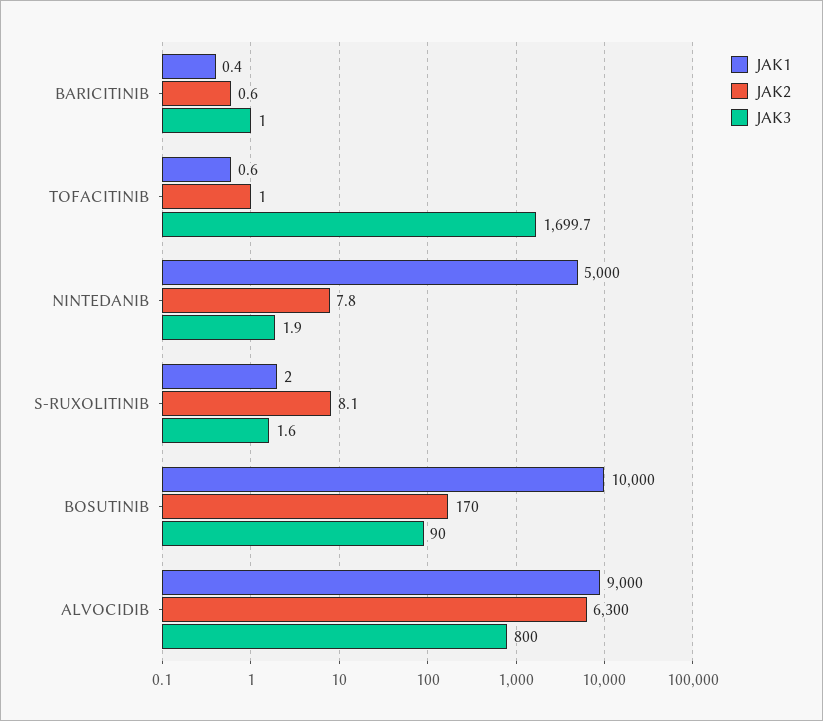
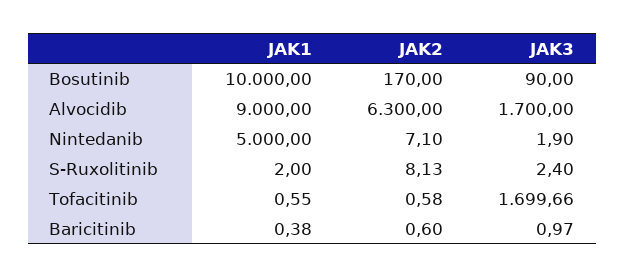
  {
    "JAK1": {
      "BARICITINIB": 0.38,
      "TOFACITINIB": 0.55,
      "NINTEDANIB": 5000,
      "S-RUXOLITINIB": 2,
      "BOSUTINIB": 10000,
      "ALVOCIDIB": 9000
    },
    "JAK2": {
      "BARICITINIB": 0.6,
-     "TOFACITINIB": 1,
+     "TOFACITINIB": 0.58,
-     "NINTEDANIB": 7.8,
+     "NINTEDANIB": 7.1,
      "S-RUXOLITINIB": 8.13,
      "BOSUTINIB": 170,
      "ALVOCIDIB": 6300
    },
    "JAK3": {
      "BARICITINIB": 0.97,
      "TOFACITINIB": 1699.66,
      "NINTEDANIB": 1.9,
-     "S-RUXOLITINIB": 1.6,
+     "S-RUXOLITINIB": 2.4,
      "BOSUTINIB": 90,
-     "ALVOCIDIB": 800
+     "ALVOCIDIB": 1700
    }
  }

